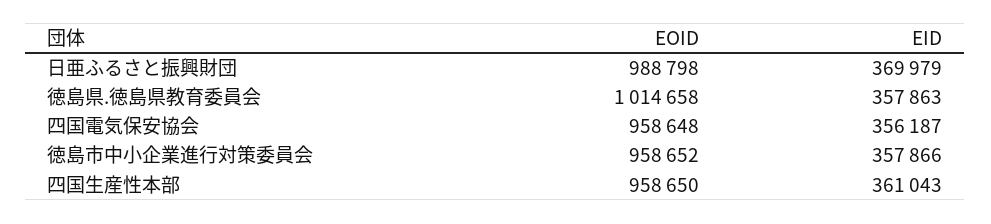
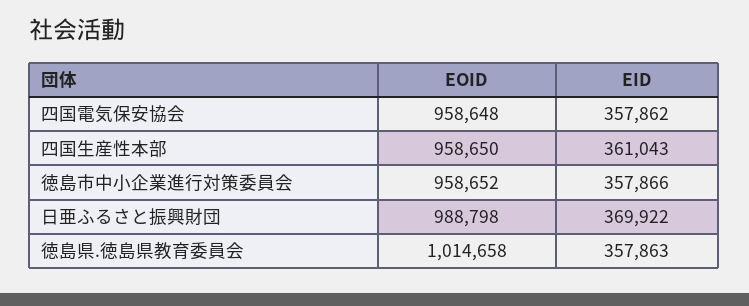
  {
    "EOID": {
      "日亜ふるさと振興財団": 988798,
      "徳島県.徳島県教育委員会": 1014658,
      "四国電気保安協会": 958648,
      "徳島市中小企業進行対策委員会": 958652,
      "四国生産性本部": 958650
    },
    "EID": {
-     "日亜ふるさと振興財団": 369979,
+     "日亜ふるさと振興財団": 369922,
      "徳島県.徳島県教育委員会": 357863,
-     "四国電気保安協会": 356187,
+     "四国電気保安協会": 357862,
      "徳島市中小企業進行対策委員会": 357866,
      "四国生産性本部": 361043
    }
  }

